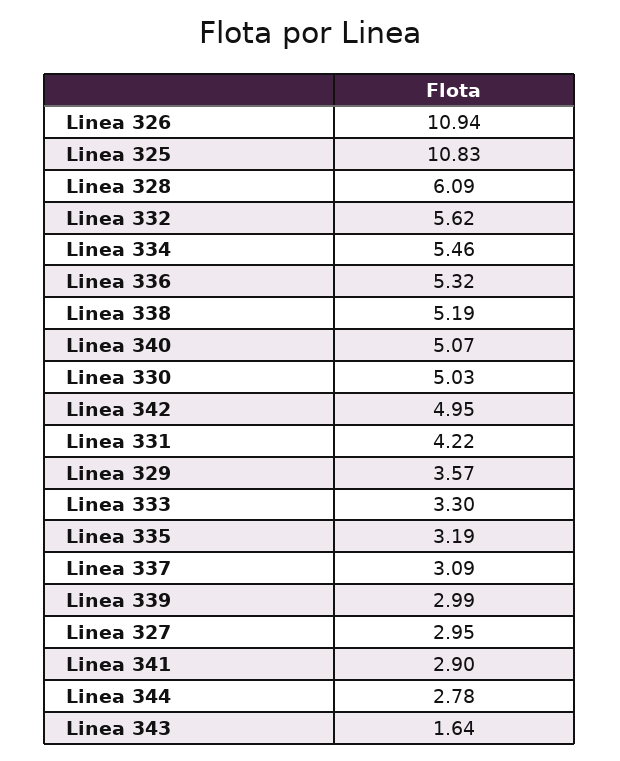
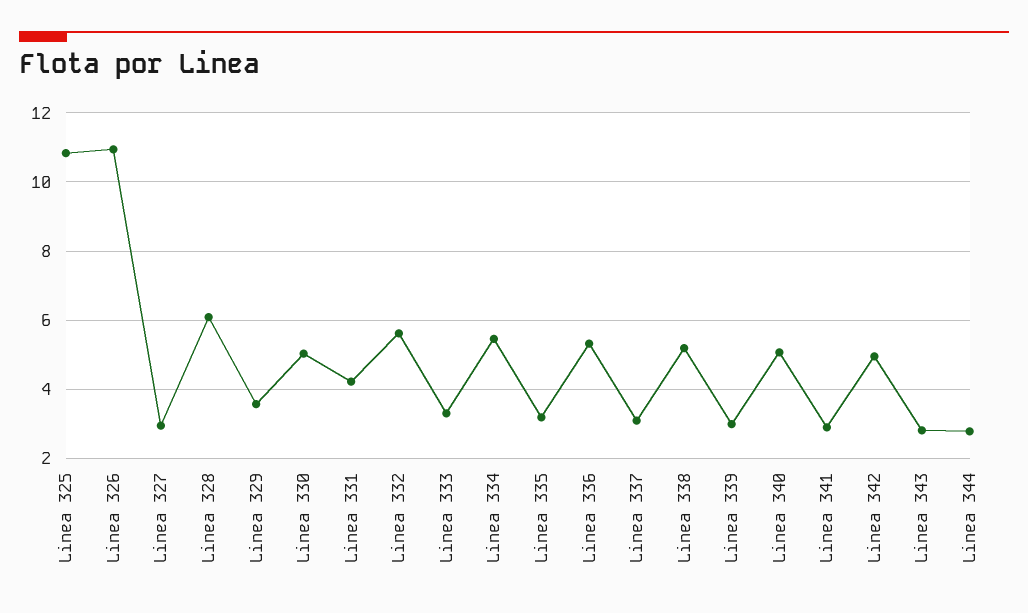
  {
    "Linea 326": 10.94,
    "Linea 325": 10.83,
    "Linea 328": 6.09,
    "Linea 332": 5.62,
    "Linea 334": 5.46,
    "Linea 336": 5.32,
    "Linea 338": 5.19,
    "Linea 340": 5.07,
    "Linea 330": 5.03,
    "Linea 342": 4.95,
    "Linea 331": 4.22,
    "Linea 329": 3.57,
    "Linea 333": 3.3,
    "Linea 335": 3.19,
    "Linea 337": 3.09,
    "Linea 339": 2.99,
    "Linea 327": 2.95,
    "Linea 341": 2.9,
    "Linea 344": 2.78,
-   "Linea 343": 1.64
+   "Linea 343": 2.8
  }

